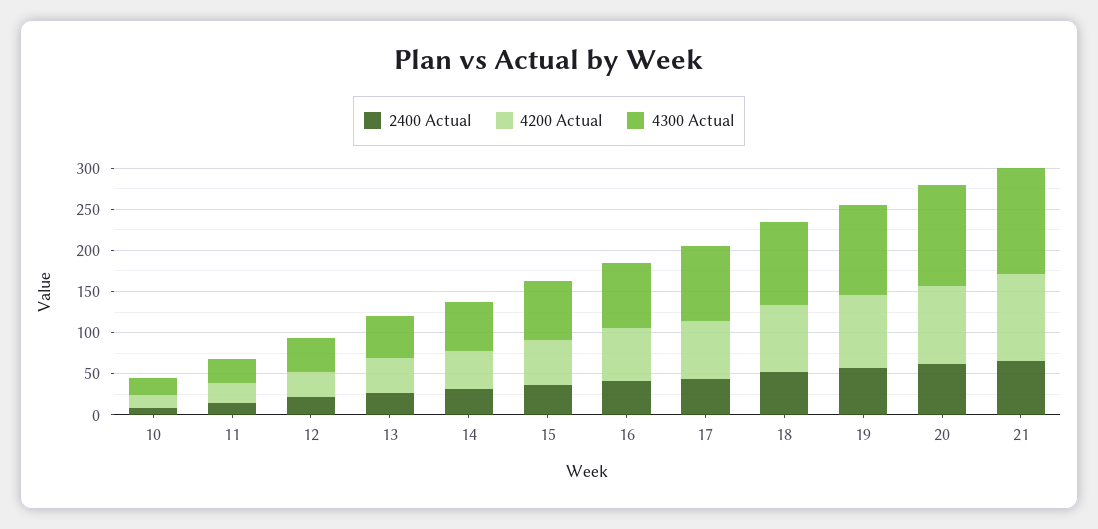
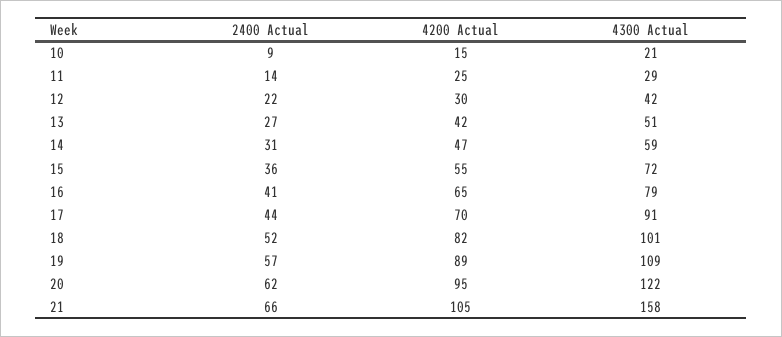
  {
    "2400 Actual": {
      "10": 9,
      "11": 14,
      "12": 22,
      "13": 27,
      "14": 31,
      "15": 36,
      "16": 41,
      "17": 44,
      "18": 52,
      "19": 57,
      "20": 62,
      "21": 66
    },
    "4200 Actual": {
      "10": 15,
      "11": 25,
      "12": 30,
      "13": 42,
      "14": 47,
      "15": 55,
      "16": 65,
      "17": 70,
      "18": 82,
      "19": 89,
      "20": 95,
      "21": 105
    },
    "4300 Actual": {
      "10": 21,
      "11": 29,
      "12": 42,
      "13": 51,
      "14": 59,
      "15": 72,
      "16": 79,
      "17": 91,
      "18": 101,
      "19": 109,
      "20": 122,
-     "21": 130
+     "21": 158
    }
  }

